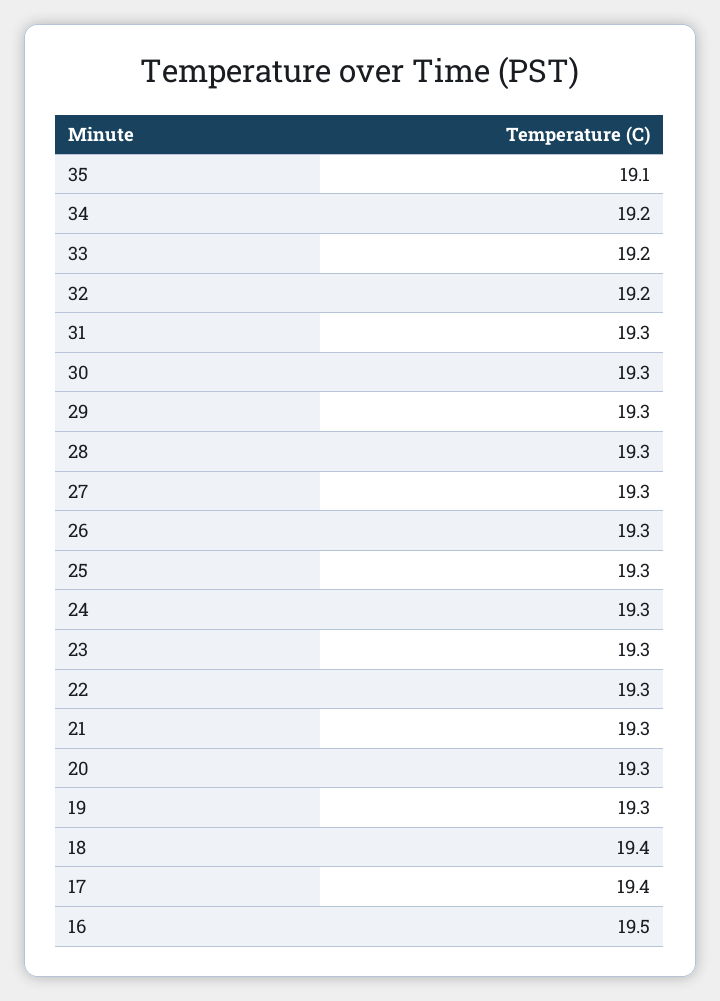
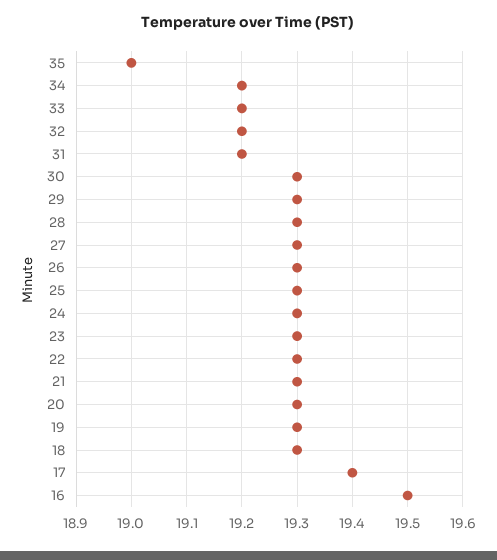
  {
-   "35": 19.1,
+   "35": 19,
    "34": 19.2,
    "33": 19.2,
    "32": 19.2,
-   "31": 19.3,
+   "31": 19.2,
    "30": 19.3,
    "29": 19.3,
    "28": 19.3,
    "27": 19.3,
    "26": 19.3,
    "25": 19.3,
    "24": 19.3,
    "23": 19.3,
    "22": 19.3,
    "21": 19.3,
    "20": 19.3,
    "19": 19.3,
-   "18": 19.4,
+   "18": 19.3,
    "17": 19.4,
    "16": 19.5
  }

